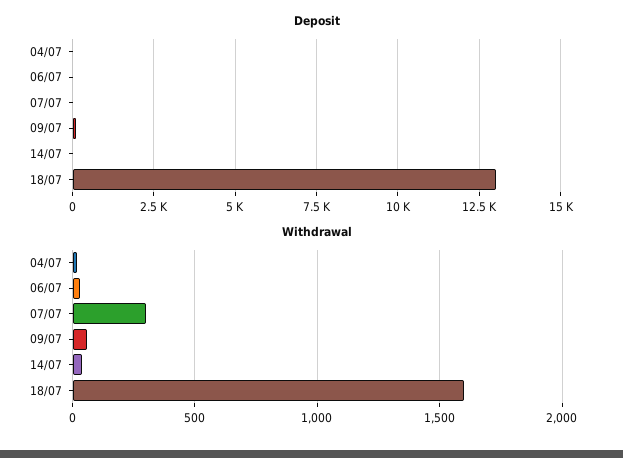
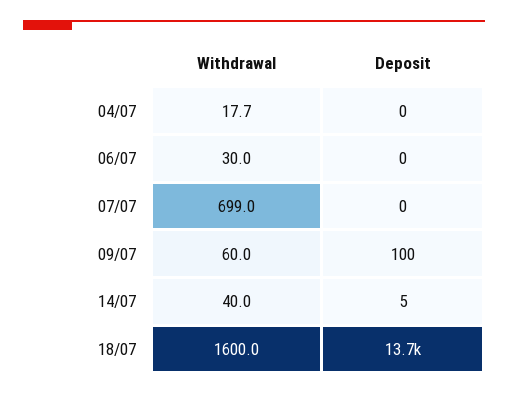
  {
    "Deposit": {
      "04/07": 0,
      "06/07": 0,
      "07/07": 0,
      "09/07": 100,
      "14/07": 5,
-     "18/07": 13000
+     "18/07": 13700
    },
    "Withdrawal": {
      "04/07": 17.7,
      "06/07": 30,
-     "07/07": 300,
+     "07/07": 699,
      "09/07": 60,
      "14/07": 40,
      "18/07": 1600
    }
  }

